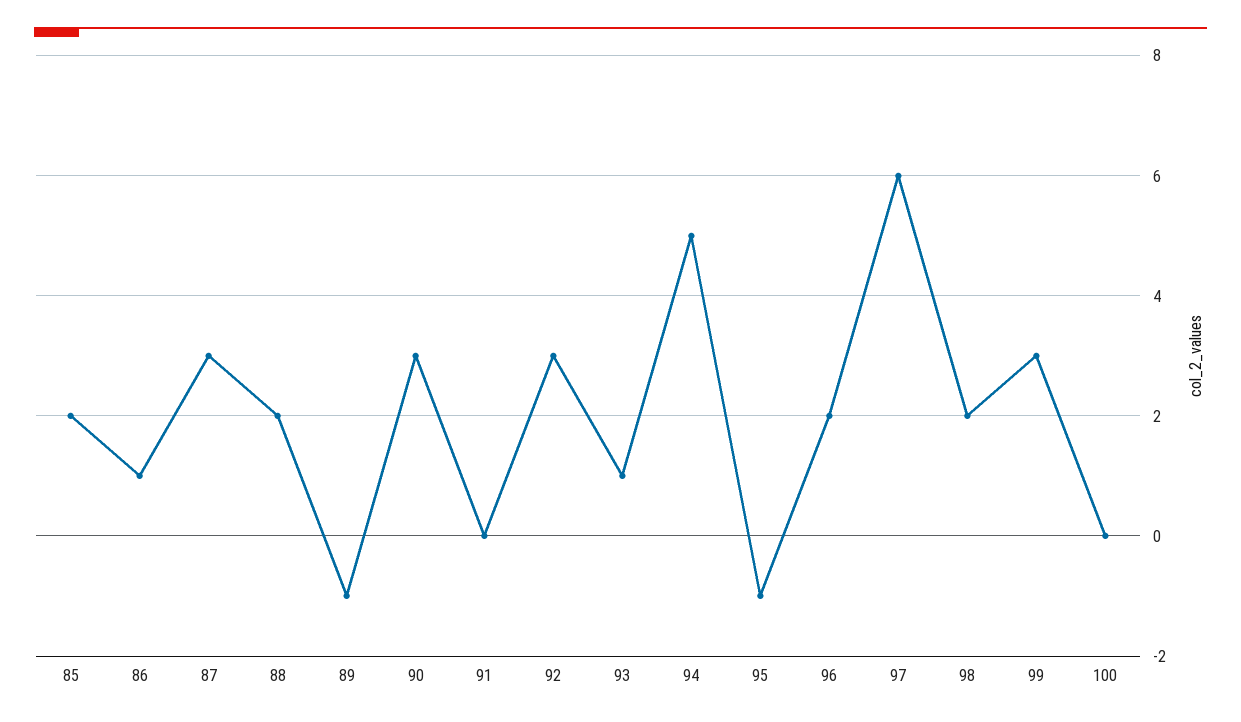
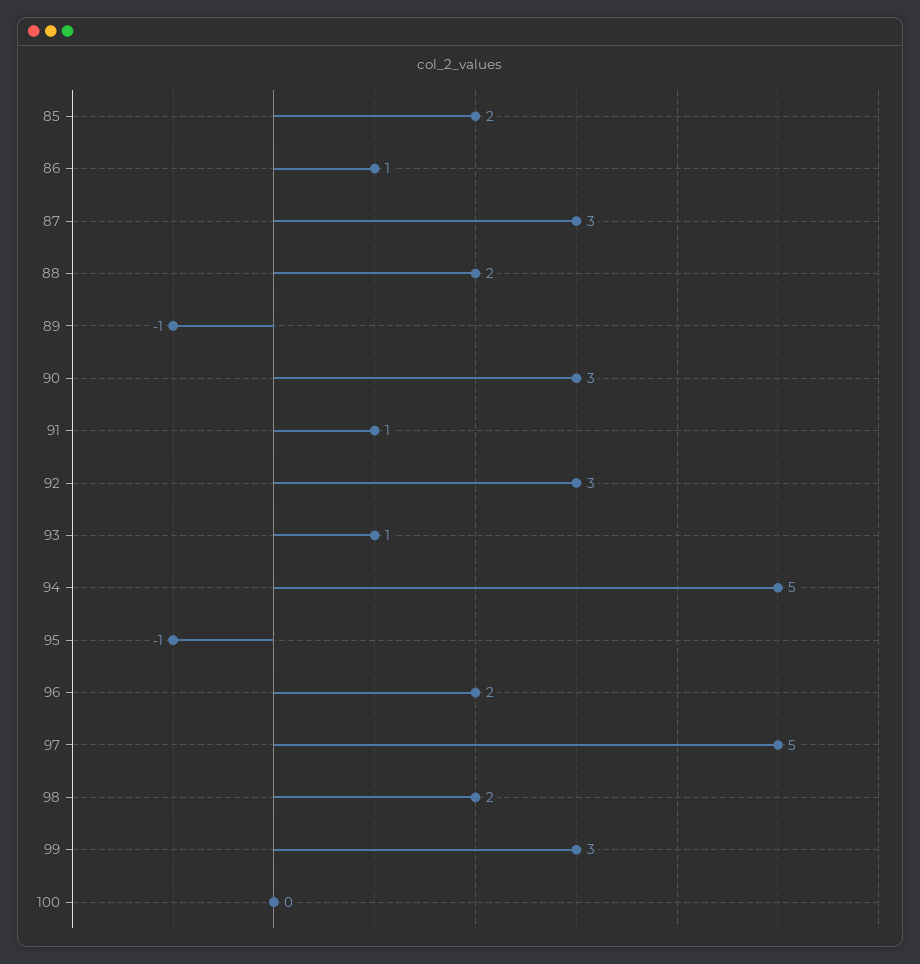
  {
    "85": 2,
    "86": 1,
    "87": 3,
    "88": 2,
    "89": -1,
    "90": 3,
-   "91": 0,
+   "91": 1,
    "92": 3,
    "93": 1,
    "94": 5,
    "95": -1,
    "96": 2,
-   "97": 6,
+   "97": 5,
    "98": 2,
    "99": 3,
    "100": 0
  }

